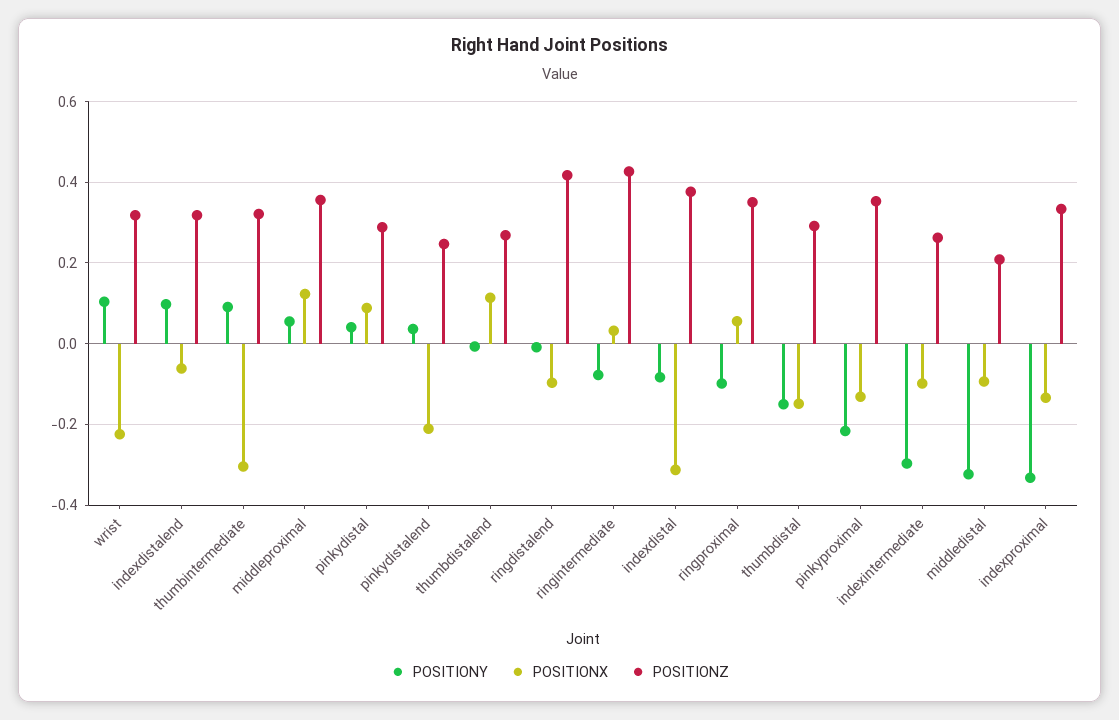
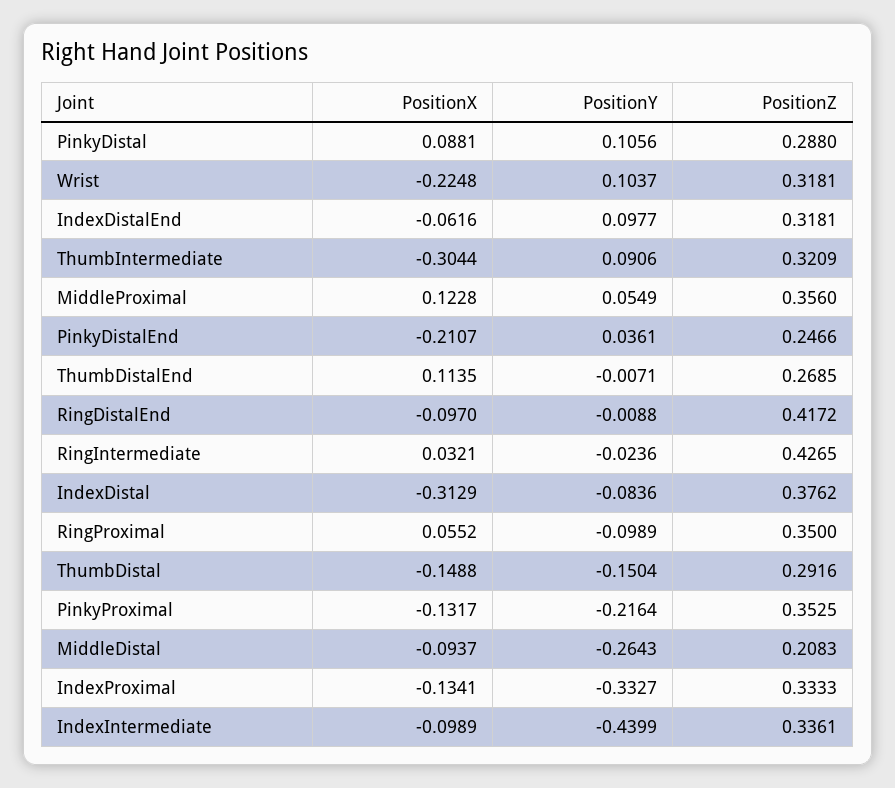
  {
    "POSITIONY": {
      "wrist": 0.1037,
      "indexdistalend": 0.0977,
      "thumbintermediate": 0.0906,
      "middleproximal": 0.0549,
-     "pinkydistal": 0.04,
+     "pinkydistal": 0.1056,
      "pinkydistalend": 0.0361,
      "thumbdistalend": -0.0071,
      "ringdistalend": -0.0088,
-     "ringintermediate": -0.08,
+     "ringintermediate": -0.0236,
      "indexdistal": -0.0836,
      "ringproximal": -0.0989,
      "thumbdistal": -0.1504,
      "pinkyproximal": -0.2164,
-     "indexintermediate": -0.3,
+     "indexintermediate": -0.4399,
-     "middledistal": -0.32,
+     "middledistal": -0.2643,
      "indexproximal": -0.3327
    },
    "POSITIONX": {
      "wrist": -0.2248,
      "indexdistalend": -0.0616,
      "thumbintermediate": -0.3044,
      "middleproximal": 0.1228,
      "pinkydistal": 0.0881,
      "pinkydistalend": -0.2107,
      "thumbdistalend": 0.1135,
      "ringdistalend": -0.097,
      "ringintermediate": 0.0321,
      "indexdistal": -0.3129,
      "ringproximal": 0.0552,
      "thumbdistal": -0.1488,
      "pinkyproximal": -0.1317,
      "indexintermediate": -0.0989,
      "middledistal": -0.0937,
      "indexproximal": -0.1341
    },
    "POSITIONZ": {
      "wrist": 0.3181,
      "indexdistalend": 0.3181,
      "thumbintermediate": 0.3209,
      "middleproximal": 0.356,
      "pinkydistal": 0.288,
      "pinkydistalend": 0.2466,
      "thumbdistalend": 0.2685,
      "ringdistalend": 0.4172,
      "ringintermediate": 0.4265,
      "indexdistal": 0.3762,
      "ringproximal": 0.35,
      "thumbdistal": 0.2916,
      "pinkyproximal": 0.3525,
-     "indexintermediate": 0.26,
+     "indexintermediate": 0.3361,
      "middledistal": 0.2083,
      "indexproximal": 0.3333
    }
  }

